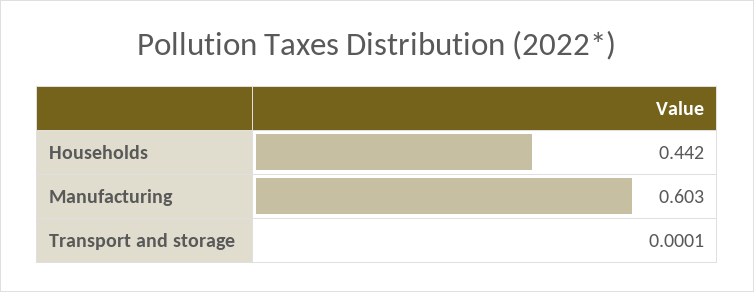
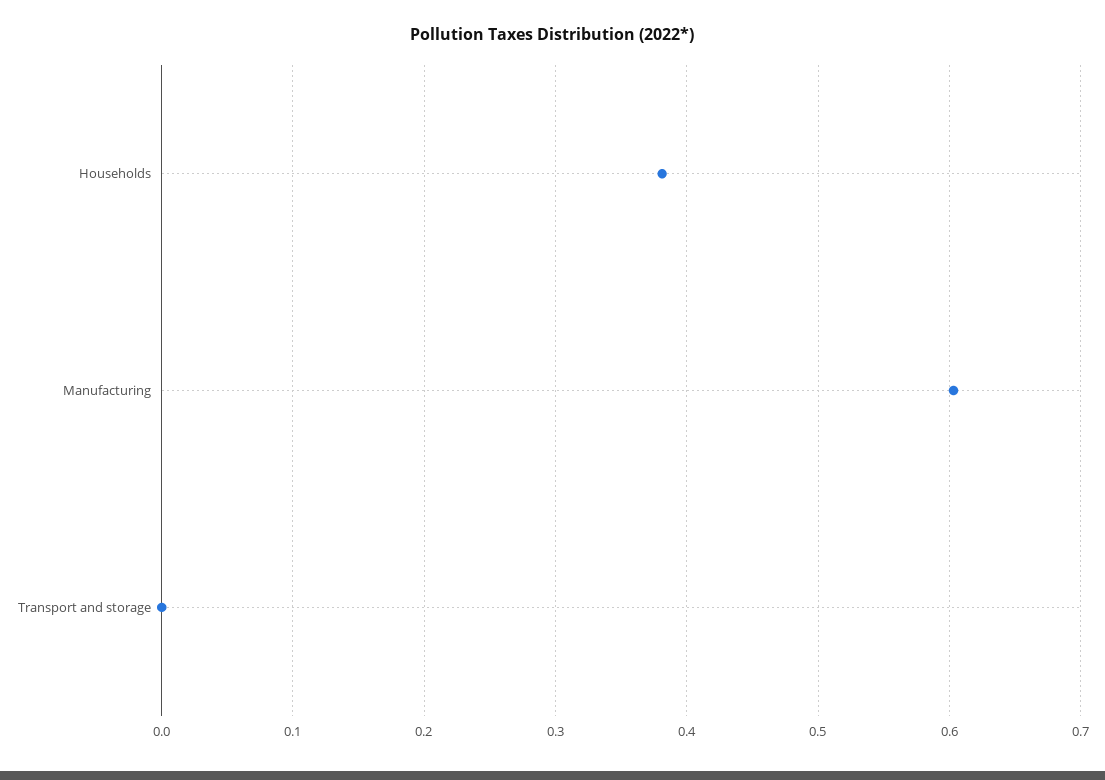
  {
-   "Households": 0.442,
+   "Households": 0.38,
    "Manufacturing": 0.603,
    "Transport and storage": 0.0001
  }

